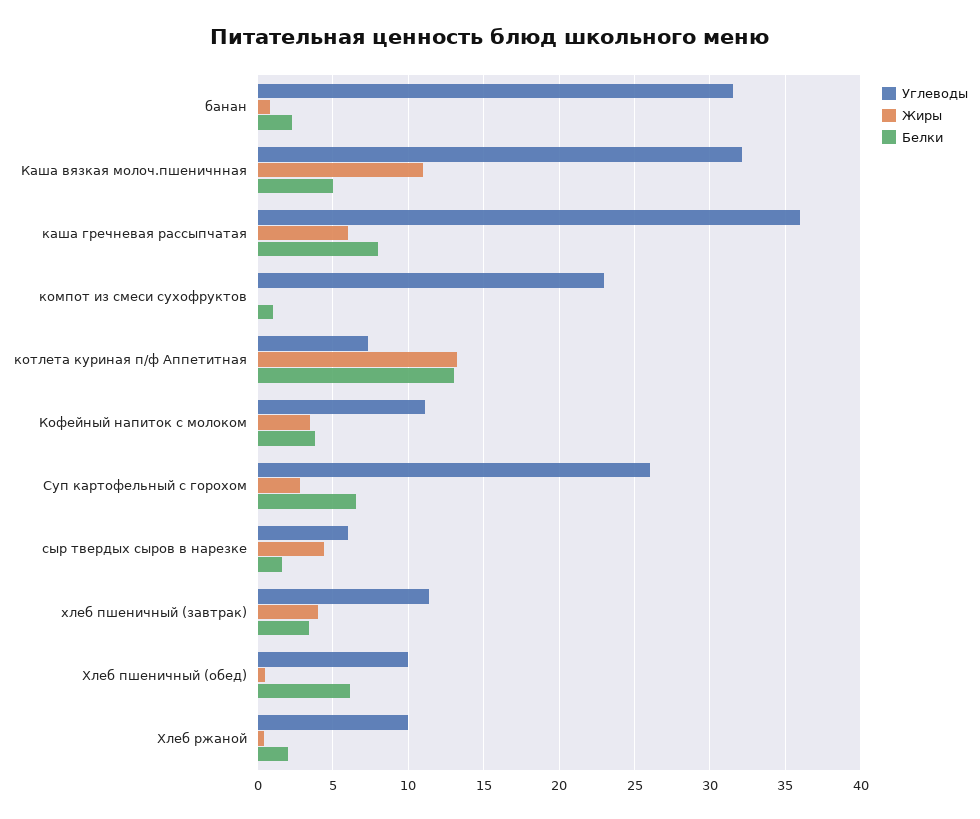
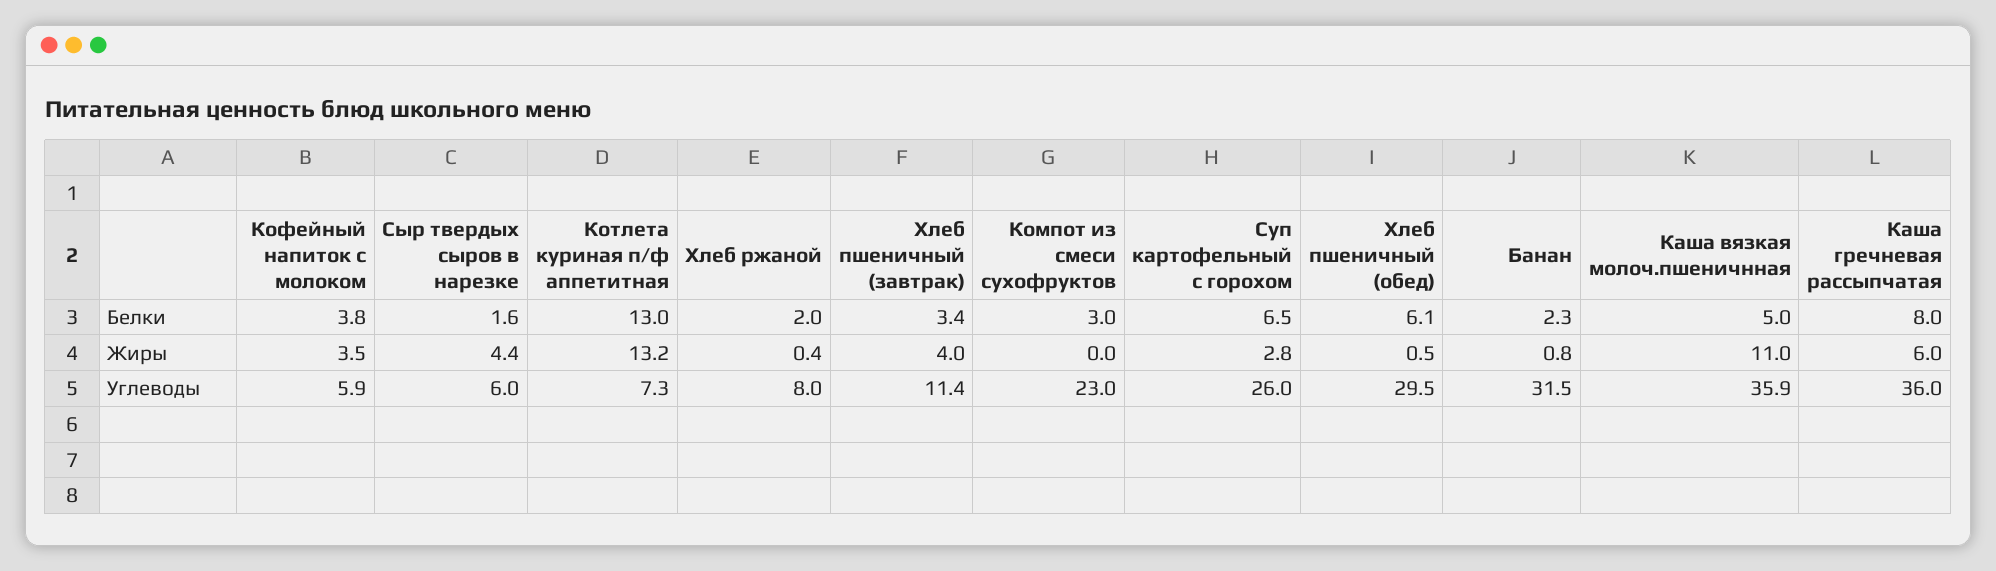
  {
    "Углеводы": {
      "банан": 31.5,
-     "Каша вязкая молоч.пшеничнная": 32,
+     "Каша вязкая молоч.пшеничнная": 35.9,
      "каша гречневая рассыпчатая": 36,
      "компот из смеси сухофруктов": 23,
      "котлета куриная п/ф Аппетитная": 7.3,
-     "Кофейный напиток с молоком": 11,
+     "Кофейный напиток с молоком": 5.9,
      "Суп картофельный с горохом": 26,
      "сыр твердых сыров в нарезке": 6,
      "хлеб пшеничный (завтрак)": 11.4,
-     "Хлеб пшеничный (обед)": 10,
+     "Хлеб пшеничный (обед)": 29.5,
-     "Хлеб ржаной": 10
+     "Хлеб ржаной": 8
    },
    "Жиры": {
      "банан": 0.8,
      "Каша вязкая молоч.пшеничнная": 11,
      "каша гречневая рассыпчатая": 6,
      "компот из смеси сухофруктов": 0,
      "котлета куриная п/ф Аппетитная": 13.2,
      "Кофейный напиток с молоком": 3.5,
      "Суп картофельный с горохом": 2.8,
      "сыр твердых сыров в нарезке": 4.4,
      "хлеб пшеничный (завтрак)": 4,
      "Хлеб пшеничный (обед)": 0.5,
      "Хлеб ржаной": 0.4
    },
    "Белки": {
      "банан": 2.3,
      "Каша вязкая молоч.пшеничнная": 5,
      "каша гречневая рассыпчатая": 8,
-     "компот из смеси сухофруктов": 1,
+     "компот из смеси сухофруктов": 3,
      "котлета куриная п/ф Аппетитная": 13,
      "Кофейный напиток с молоком": 3.8,
      "Суп картофельный с горохом": 6.5,
      "сыр твердых сыров в нарезке": 1.6,
      "хлеб пшеничный (завтрак)": 3.4,
      "Хлеб пшеничный (обед)": 6.1,
      "Хлеб ржаной": 2
    }
  }

